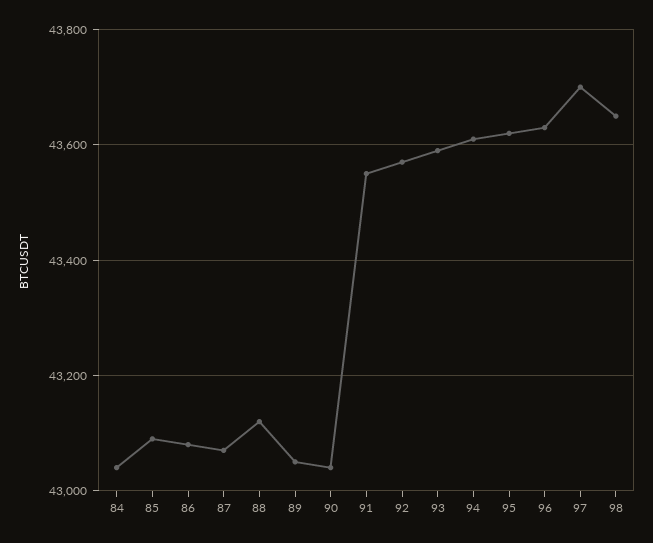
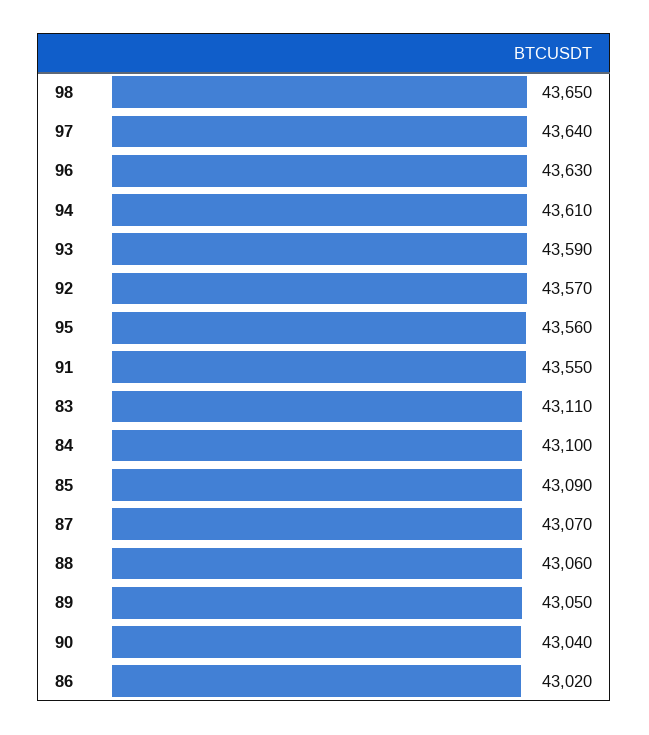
  {
-   "84": 43040,
+   "84": 43100,
    "85": 43090,
-   "86": 43080,
+   "86": 43020,
    "87": 43070,
-   "88": 43120,
+   "88": 43060,
    "89": 43050,
    "90": 43040,
    "91": 43550,
    "92": 43570,
    "93": 43590,
    "94": 43610,
-   "95": 43620,
+   "95": 43560,
    "96": 43630,
-   "97": 43700,
+   "97": 43640,
-   "98": 43650
+   "98": 43650,
+   "83": 43110
  }

